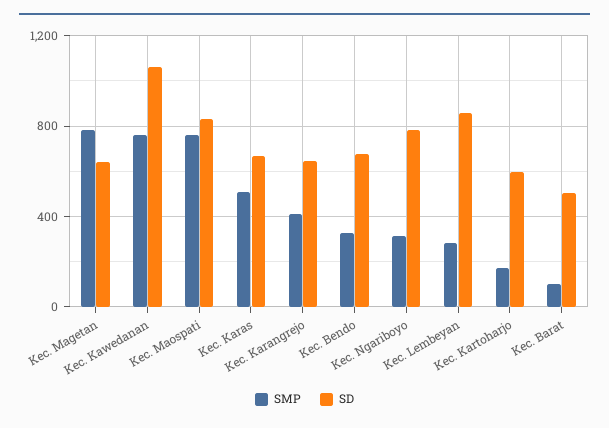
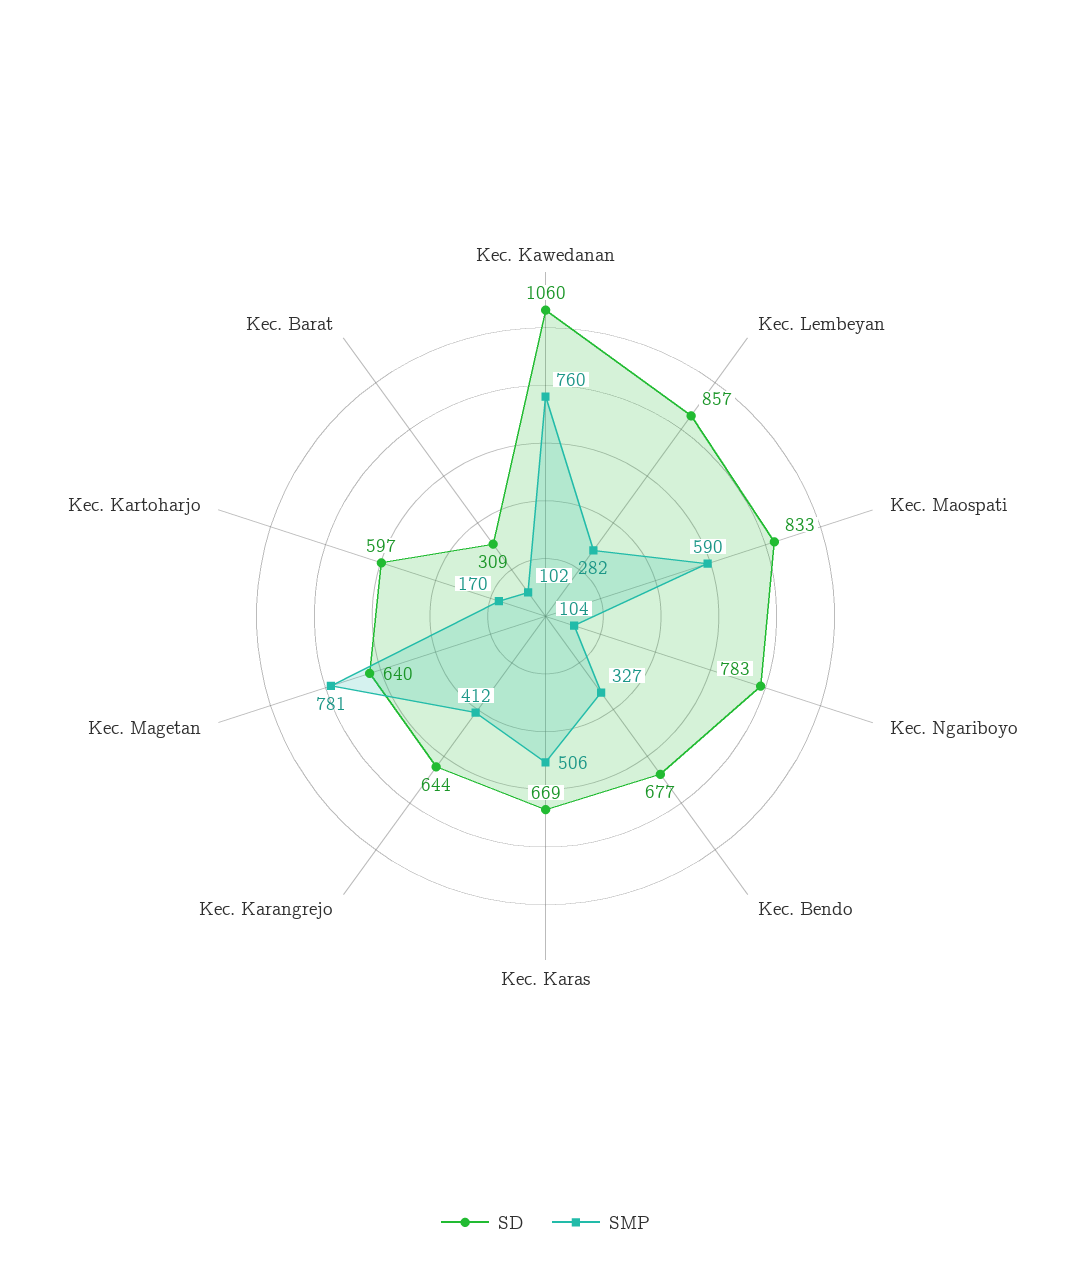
  {
    "SMP": {
      "Kec. Magetan": 781,
      "Kec. Kawedanan": 760,
-     "Kec. Maospati": 750,
+     "Kec. Maospati": 590,
      "Kec. Karas": 506,
      "Kec. Karangrejo": 412,
      "Kec. Bendo": 327,
-     "Kec. Ngariboyo": 300,
+     "Kec. Ngariboyo": 104,
      "Kec. Lembeyan": 282,
      "Kec. Kartoharjo": 170,
      "Kec. Barat": 102
    },
    "SD": {
      "Kec. Magetan": 640,
      "Kec. Kawedanan": 1060,
      "Kec. Maospati": 833,
      "Kec. Karas": 669,
      "Kec. Karangrejo": 644,
      "Kec. Bendo": 677,
      "Kec. Ngariboyo": 783,
      "Kec. Lembeyan": 857,
      "Kec. Kartoharjo": 597,
-     "Kec. Barat": 500
+     "Kec. Barat": 309
    }
  }

